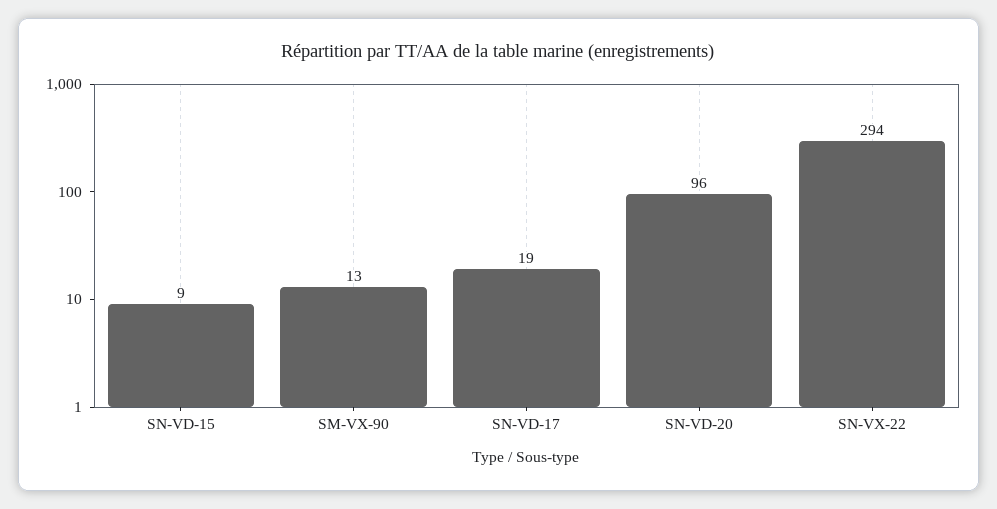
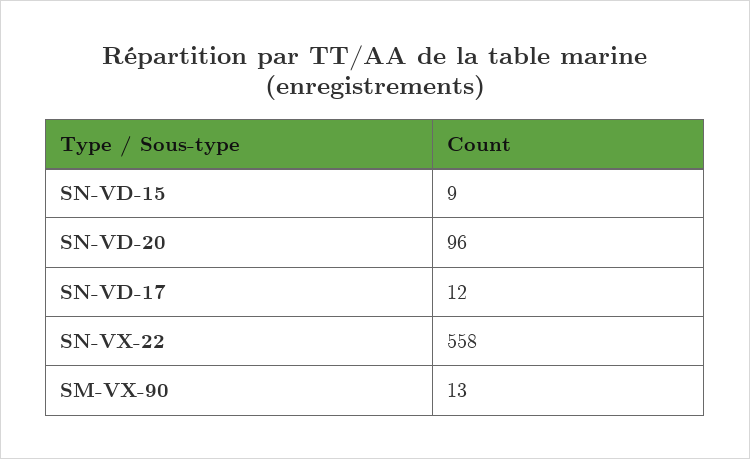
  {
    "SN-VD-15": 9,
    "SM-VX-90": 13,
-   "SN-VD-17": 19,
+   "SN-VD-17": 12,
    "SN-VD-20": 96,
-   "SN-VX-22": 294
+   "SN-VX-22": 558
  }

